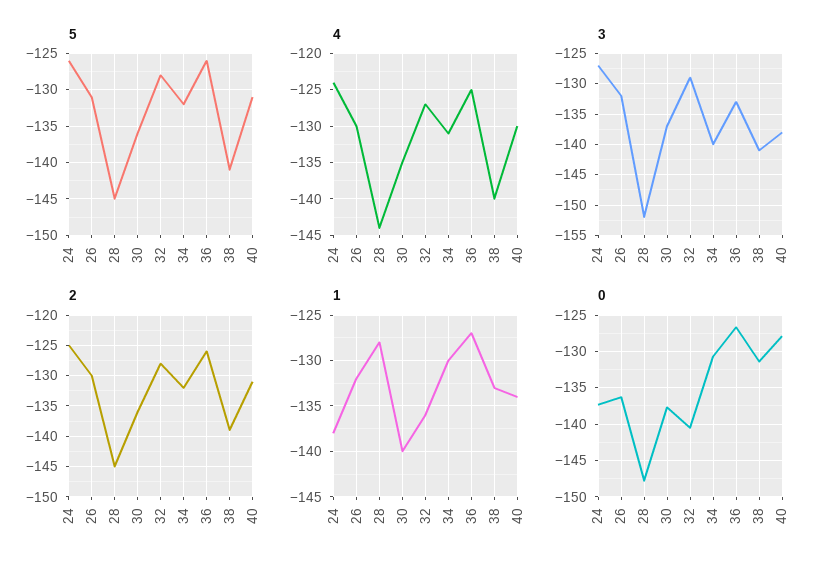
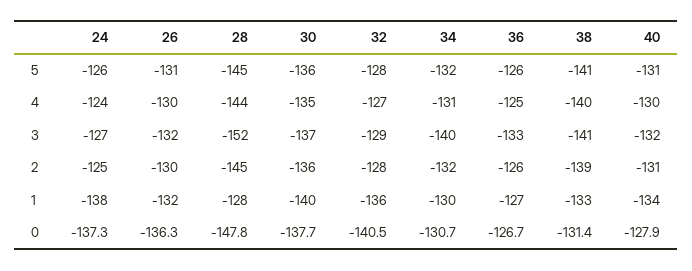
  {
    "5": {
      "24": -126,
      "26": -131,
      "28": -145,
      "30": -136,
      "32": -128,
      "34": -132,
      "36": -126,
      "38": -141,
      "40": -131
    },
    "4": {
      "24": -124,
      "26": -130,
      "28": -144,
      "30": -135,
      "32": -127,
      "34": -131,
      "36": -125,
      "38": -140,
      "40": -130
    },
    "3": {
      "24": -127,
      "26": -132,
      "28": -152,
      "30": -137,
      "32": -129,
      "34": -140,
      "36": -133,
      "38": -141,
-     "40": -138
+     "40": -132
    },
    "2": {
      "24": -125,
      "26": -130,
      "28": -145,
      "30": -136,
      "32": -128,
      "34": -132,
      "36": -126,
      "38": -139,
      "40": -131
    },
    "1": {
      "24": -138,
      "26": -132,
      "28": -128,
      "30": -140,
      "32": -136,
      "34": -130,
      "36": -127,
      "38": -133,
      "40": -134
    },
    "0": {
      "24": -137.3,
      "26": -136.3,
      "28": -147.8,
      "30": -137.7,
      "32": -140.5,
      "34": -130.7,
      "36": -126.7,
      "38": -131.4,
      "40": -127.9
    }
  }

